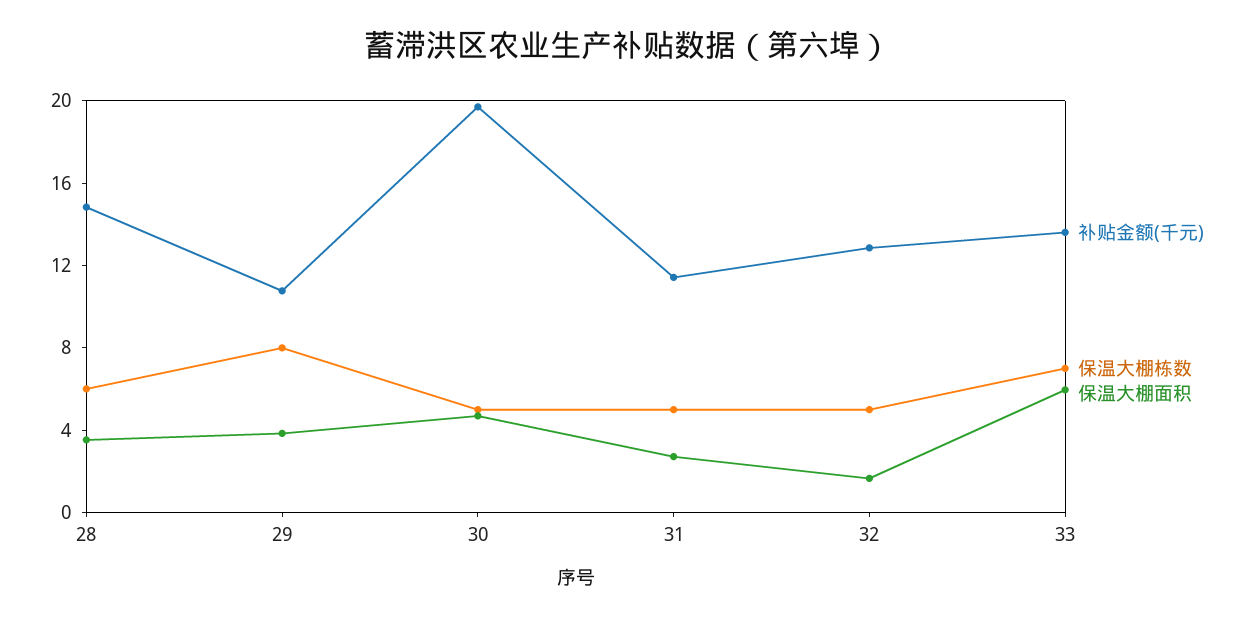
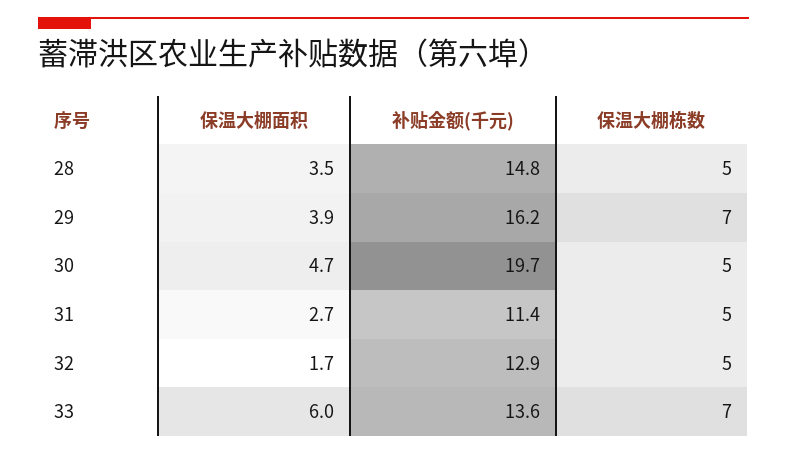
  {
    "补贴金额(千元)": {
      "28": 14.8,
-     "29": 11,
+     "29": 16.2,
      "30": 19.7,
      "31": 11.4,
      "32": 12.9,
      "33": 13.6
    },
    "保温大棚栋数": {
-     "28": 6,
+     "28": 5,
-     "29": 8,
+     "29": 7,
      "30": 5,
      "31": 5,
      "32": 5,
      "33": 7
    },
    "保温大棚面积": {
      "28": 3.5,
      "29": 3.9,
      "30": 4.7,
      "31": 2.7,
      "32": 1.7,
      "33": 6
    }
  }

